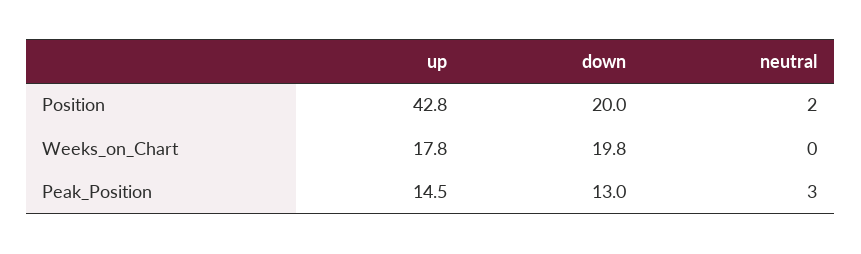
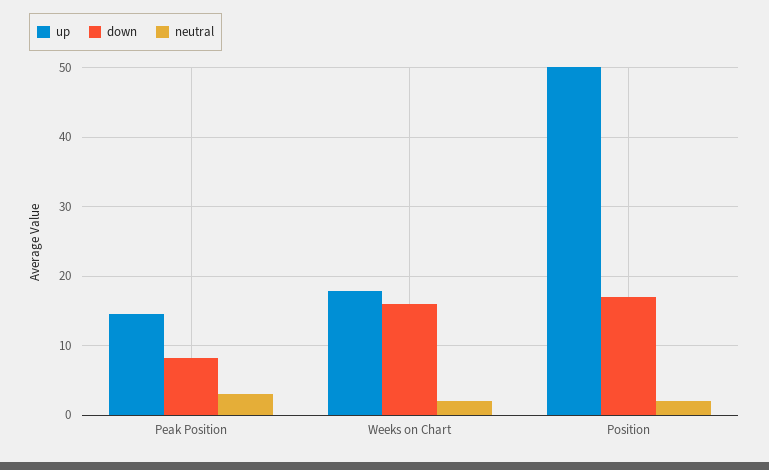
  {
    "up": {
-     "Position": 42.8,
+     "Position": 50,
      "Weeks_on_Chart": 17.8,
      "Peak_Position": 14.5
    },
    "down": {
-     "Position": 20,
+     "Position": 17,
-     "Weeks_on_Chart": 19.8,
+     "Weeks_on_Chart": 16,
-     "Peak_Position": 13
+     "Peak_Position": 8
    },
    "neutral": {
      "Position": 2,
-     "Weeks_on_Chart": 0,
+     "Weeks_on_Chart": 2,
      "Peak_Position": 3
    }
  }

